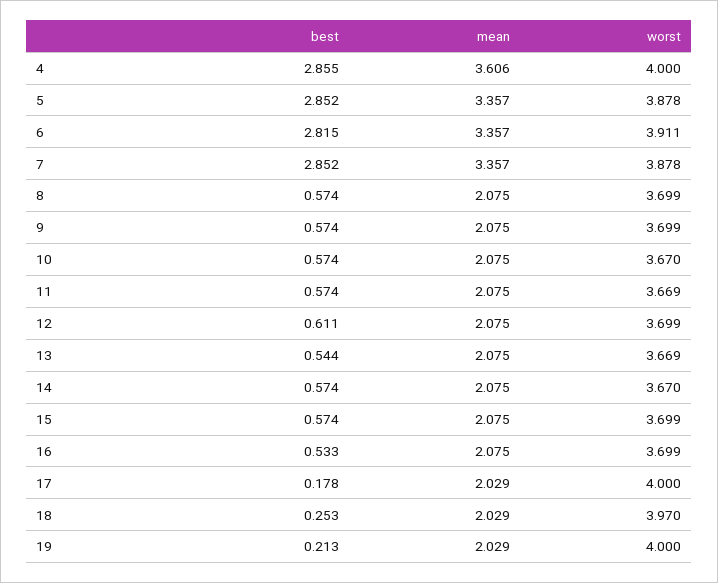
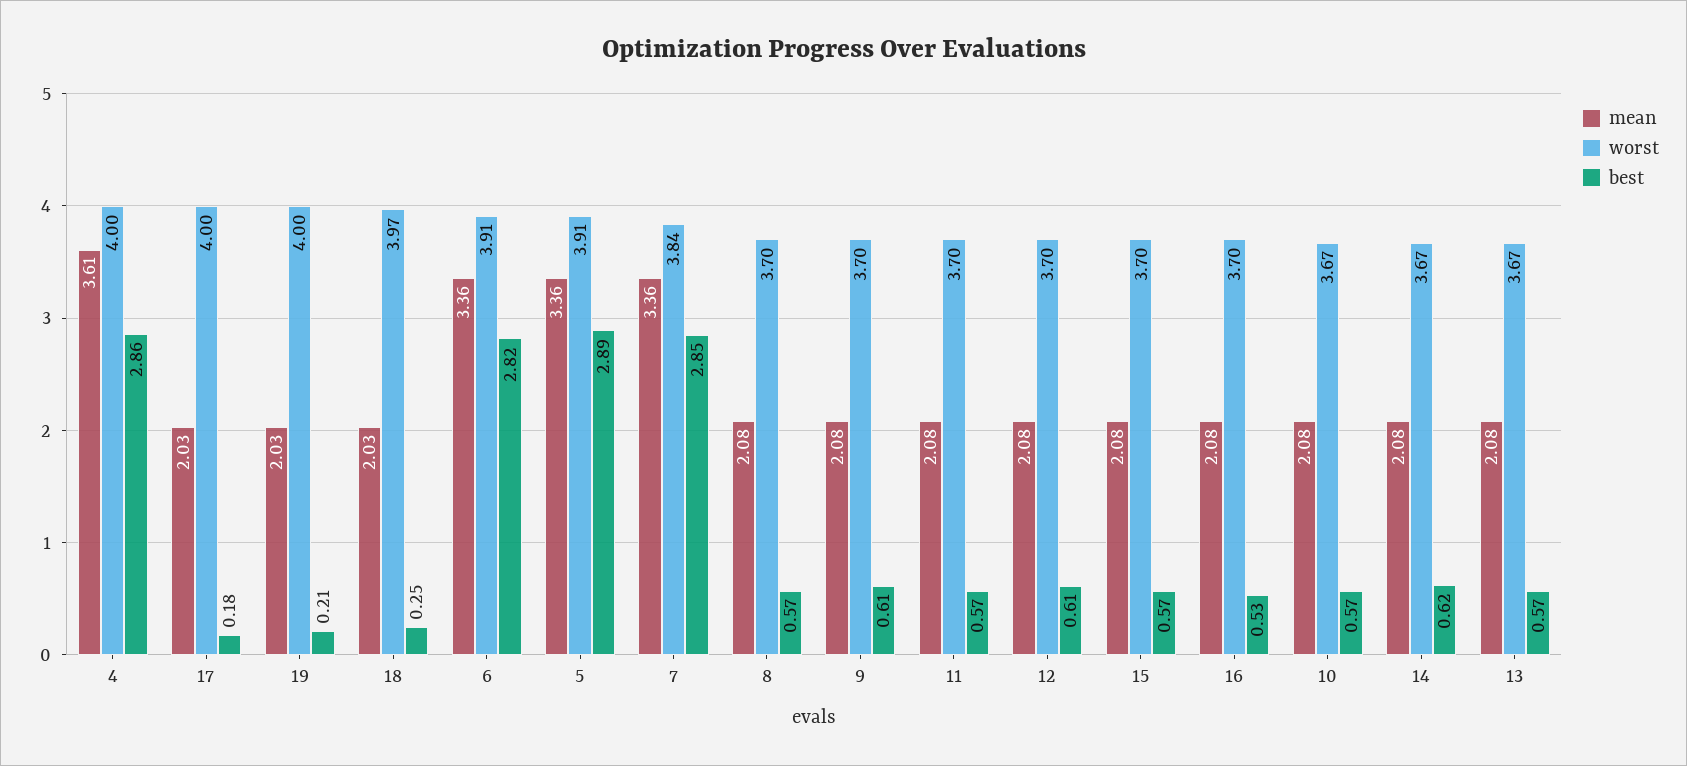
  {
    "best": {
      "4": 2.855,
-     "5": 2.852,
+     "5": 2.89,
      "6": 2.815,
      "7": 2.852,
      "8": 0.574,
-     "9": 0.574,
+     "9": 0.61,
      "10": 0.574,
      "11": 0.574,
      "12": 0.611,
-     "13": 0.544,
+     "13": 0.57,
-     "14": 0.574,
+     "14": 0.62,
      "15": 0.574,
      "16": 0.533,
      "17": 0.178,
      "18": 0.253,
      "19": 0.213
    },
    "mean": {
      "4": 3.606,
      "5": 3.357,
      "6": 3.357,
      "7": 3.357,
      "8": 2.075,
      "9": 2.075,
      "10": 2.075,
      "11": 2.075,
      "12": 2.075,
      "13": 2.075,
      "14": 2.075,
      "15": 2.075,
      "16": 2.075,
      "17": 2.029,
      "18": 2.029,
      "19": 2.029
    },
    "worst": {
      "4": 4,
-     "5": 3.878,
+     "5": 3.91,
      "6": 3.911,
-     "7": 3.878,
+     "7": 3.84,
      "8": 3.699,
      "9": 3.699,
      "10": 3.67,
-     "11": 3.669,
+     "11": 3.7,
      "12": 3.699,
      "13": 3.669,
      "14": 3.67,
      "15": 3.699,
      "16": 3.699,
      "17": 4,
      "18": 3.97,
      "19": 4
    }
  }

